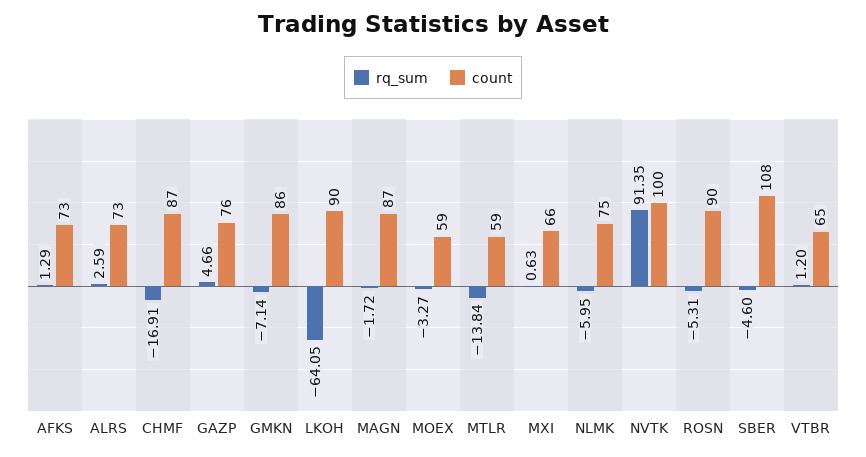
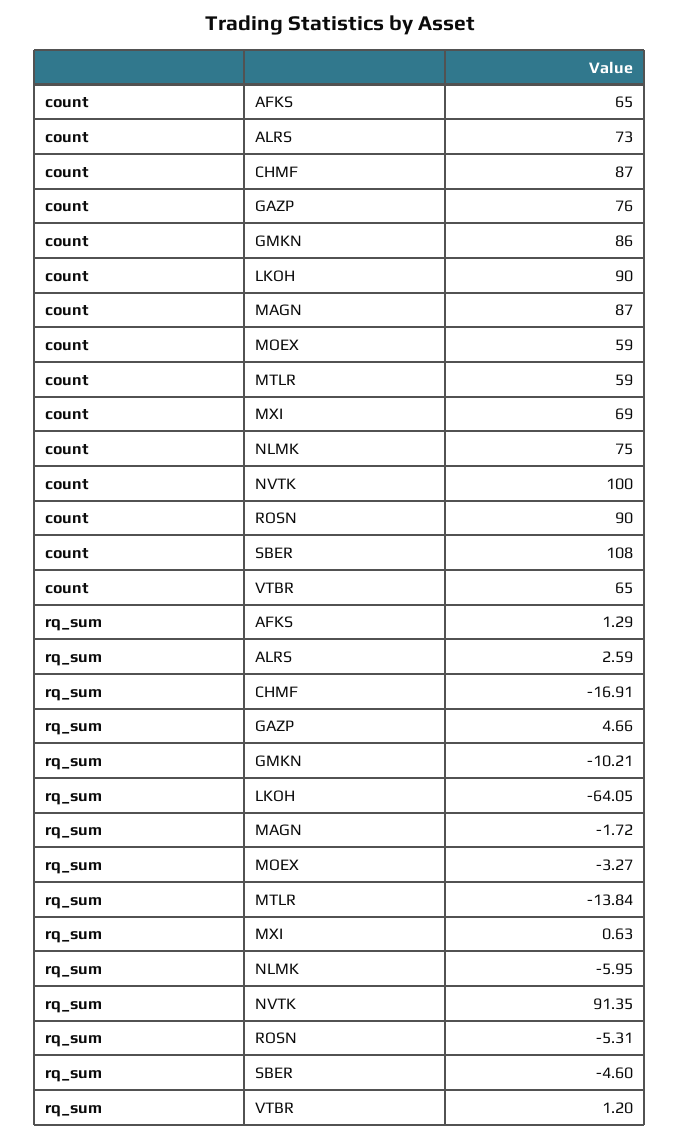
  {
    "rq_sum": {
      "AFKS": 1.29,
      "ALRS": 2.59,
      "CHMF": -16.91,
      "GAZP": 4.66,
-     "GMKN": -7.14,
+     "GMKN": -10.21,
      "LKOH": -64.05,
      "MAGN": -1.72,
      "MOEX": -3.27,
      "MTLR": -13.84,
      "MXI": 0.63,
      "NLMK": -5.95,
      "NVTK": 91.35,
      "ROSN": -5.31,
      "SBER": -4.6,
      "VTBR": 1.2
    },
    "count": {
-     "AFKS": 73,
+     "AFKS": 65,
      "ALRS": 73,
      "CHMF": 87,
      "GAZP": 76,
      "GMKN": 86,
      "LKOH": 90,
      "MAGN": 87,
      "MOEX": 59,
      "MTLR": 59,
-     "MXI": 66,
+     "MXI": 69,
      "NLMK": 75,
      "NVTK": 100,
      "ROSN": 90,
      "SBER": 108,
      "VTBR": 65
    }
  }

